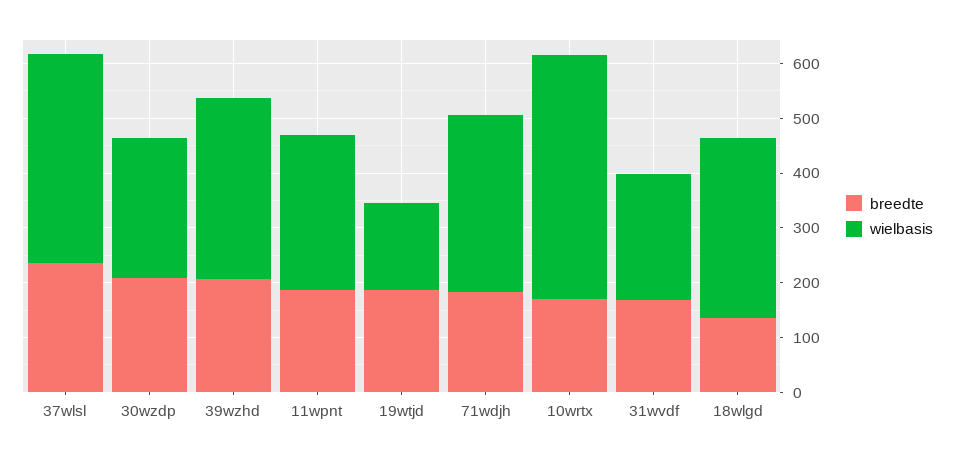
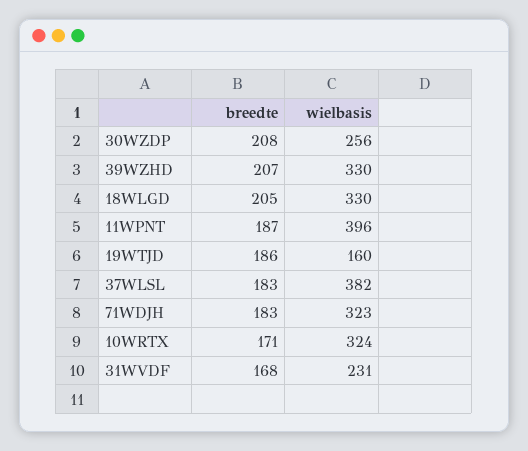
  {
    "breedte": {
-     "37wlsl": 240,
+     "37wlsl": 183,
      "30wzdp": 208,
      "39wzhd": 207,
      "11wpnt": 187,
      "19wtjd": 186,
      "71wdjh": 183,
      "10wrtx": 171,
      "31wvdf": 168,
-     "18wlgd": 140
+     "18wlgd": 205
    },
    "wielbasis": {
      "37wlsl": 382,
      "30wzdp": 256,
      "39wzhd": 330,
-     "11wpnt": 280,
+     "11wpnt": 396,
      "19wtjd": 160,
      "71wdjh": 323,
-     "10wrtx": 440,
+     "10wrtx": 324,
      "31wvdf": 231,
      "18wlgd": 330
    }
  }

